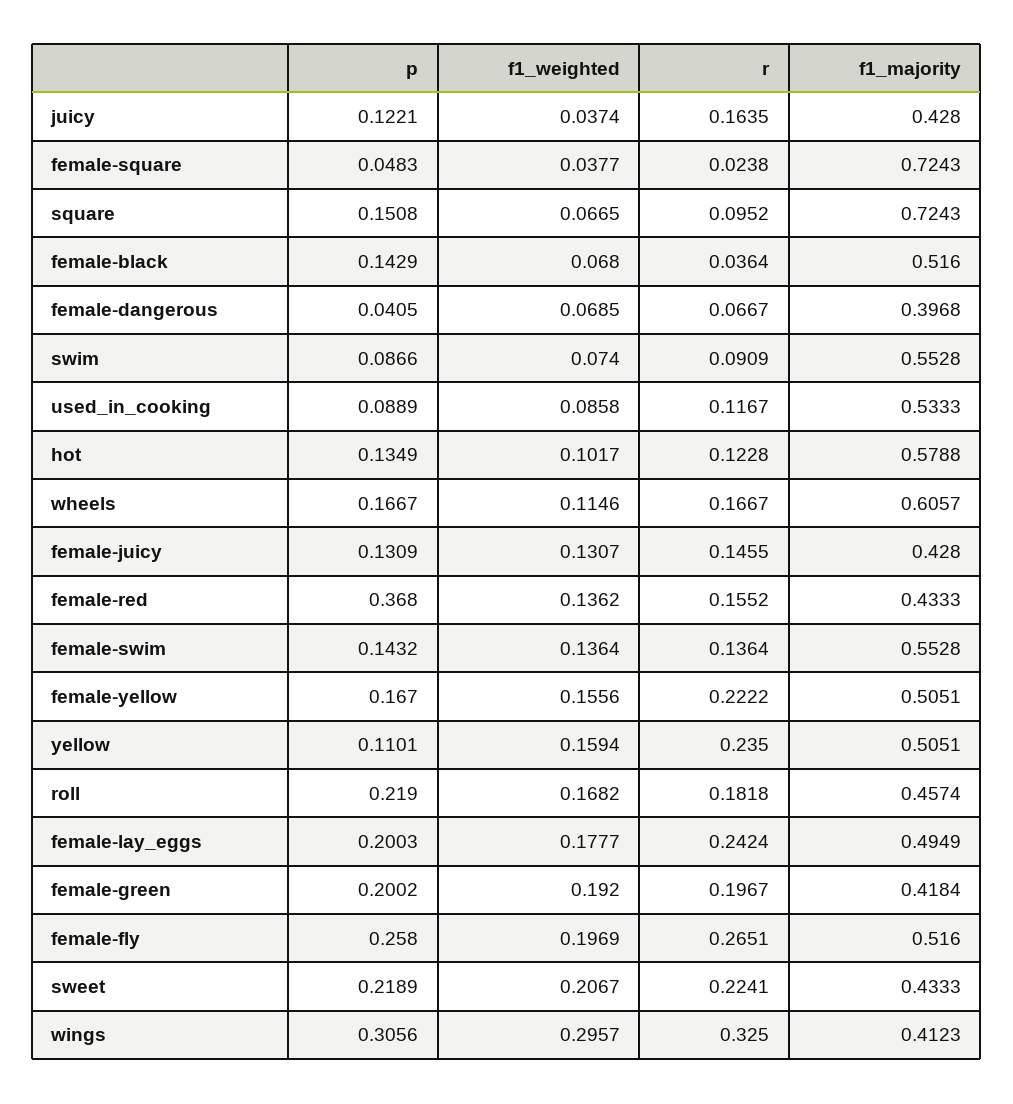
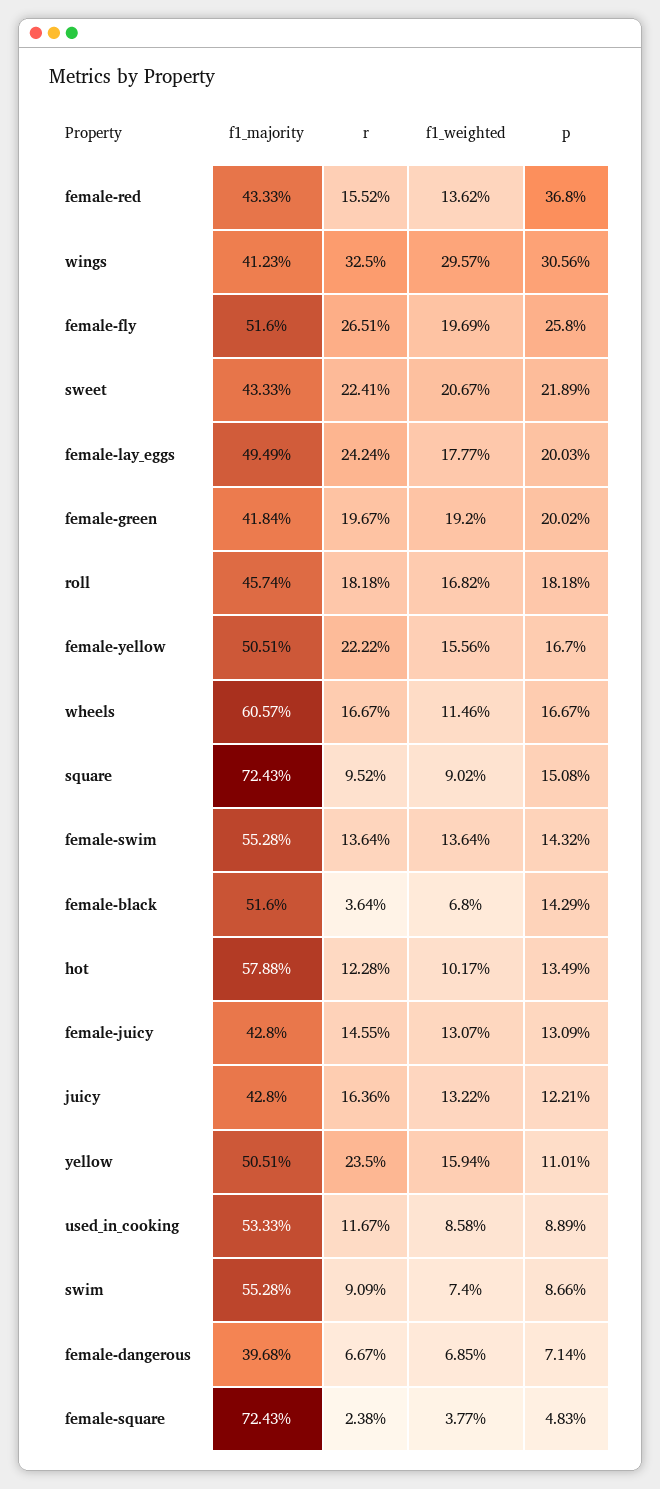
  {
    "p": {
      "juicy": 0.1221,
      "female-square": 0.0483,
      "square": 0.1508,
      "female-black": 0.1429,
-     "female-dangerous": 0.0405,
+     "female-dangerous": 0.0714,
      "swim": 0.0866,
      "used_in_cooking": 0.0889,
      "hot": 0.1349,
      "wheels": 0.1667,
      "female-juicy": 0.1309,
      "female-red": 0.368,
      "female-swim": 0.1432,
      "female-yellow": 0.167,
      "yellow": 0.1101,
-     "roll": 0.219,
+     "roll": 0.1818,
      "female-lay_eggs": 0.2003,
      "female-green": 0.2002,
      "female-fly": 0.258,
      "sweet": 0.2189,
      "wings": 0.3056
    },
    "f1_weighted": {
-     "juicy": 0.0374,
+     "juicy": 0.1322,
      "female-square": 0.0377,
-     "square": 0.0665,
+     "square": 0.0902,
      "female-black": 0.068,
      "female-dangerous": 0.0685,
      "swim": 0.074,
      "used_in_cooking": 0.0858,
      "hot": 0.1017,
      "wheels": 0.1146,
      "female-juicy": 0.1307,
      "female-red": 0.1362,
      "female-swim": 0.1364,
      "female-yellow": 0.1556,
      "yellow": 0.1594,
      "roll": 0.1682,
      "female-lay_eggs": 0.1777,
      "female-green": 0.192,
      "female-fly": 0.1969,
      "sweet": 0.2067,
      "wings": 0.2957
    },
    "r": {
-     "juicy": 0.1635,
+     "juicy": 0.1636,
      "female-square": 0.0238,
      "square": 0.0952,
      "female-black": 0.0364,
      "female-dangerous": 0.0667,
      "swim": 0.0909,
      "used_in_cooking": 0.1167,
      "hot": 0.1228,
      "wheels": 0.1667,
      "female-juicy": 0.1455,
      "female-red": 0.1552,
      "female-swim": 0.1364,
      "female-yellow": 0.2222,
      "yellow": 0.235,
      "roll": 0.1818,
      "female-lay_eggs": 0.2424,
      "female-green": 0.1967,
      "female-fly": 0.2651,
      "sweet": 0.2241,
      "wings": 0.325
    },
    "f1_majority": {
      "juicy": 0.428,
      "female-square": 0.7243,
      "square": 0.7243,
      "female-black": 0.516,
      "female-dangerous": 0.3968,
      "swim": 0.5528,
      "used_in_cooking": 0.5333,
      "hot": 0.5788,
      "wheels": 0.6057,
      "female-juicy": 0.428,
      "female-red": 0.4333,
      "female-swim": 0.5528,
      "female-yellow": 0.5051,
      "yellow": 0.5051,
      "roll": 0.4574,
      "female-lay_eggs": 0.4949,
      "female-green": 0.4184,
      "female-fly": 0.516,
      "sweet": 0.4333,
      "wings": 0.4123
    }
  }

